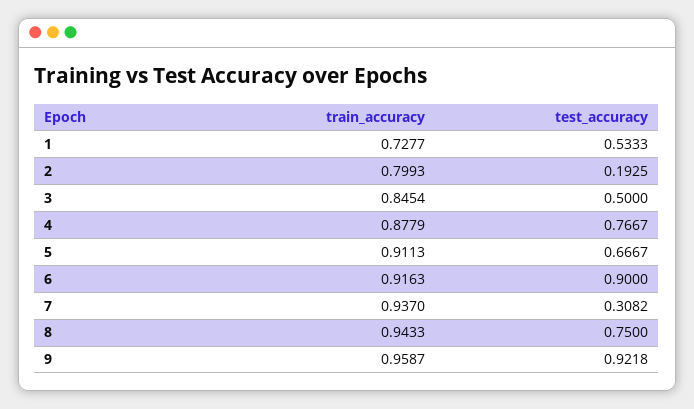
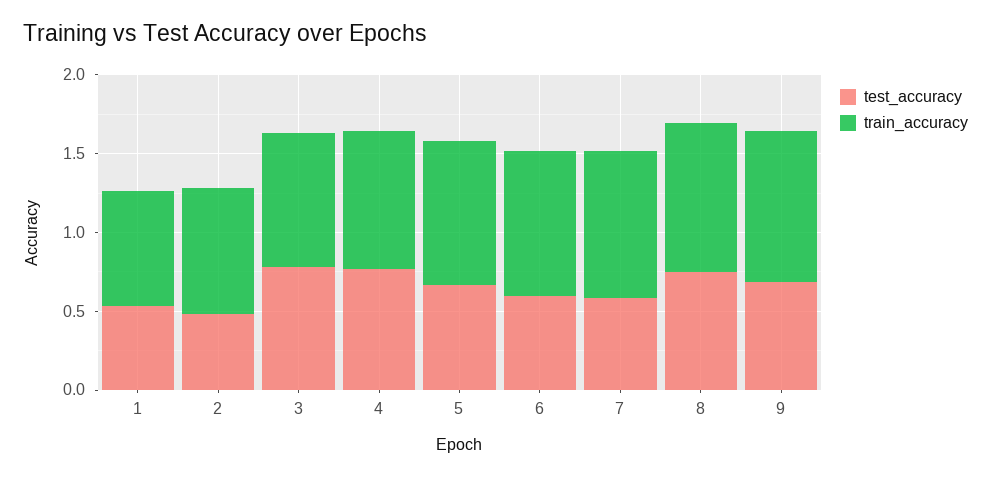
  {
    "train_accuracy": {
      "1": 0.7277,
      "2": 0.7993,
      "3": 0.8454,
      "4": 0.8779,
      "5": 0.9113,
      "6": 0.9163,
      "7": 0.937,
      "8": 0.9433,
      "9": 0.9587
    },
    "test_accuracy": {
      "1": 0.5333,
-     "2": 0.1925,
+     "2": 0.5,
-     "3": 0.5,
+     "3": 0.8,
      "4": 0.7667,
      "5": 0.6667,
-     "6": 0.9,
+     "6": 0.6,
-     "7": 0.3082,
+     "7": 0.6,
      "8": 0.75,
-     "9": 0.9218
+     "9": 0.7
    }
  }

